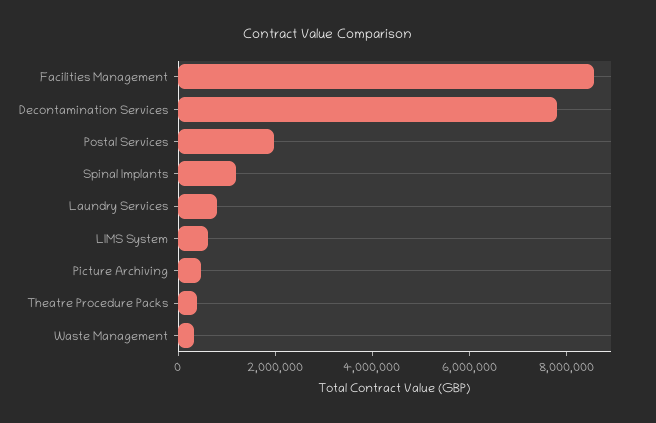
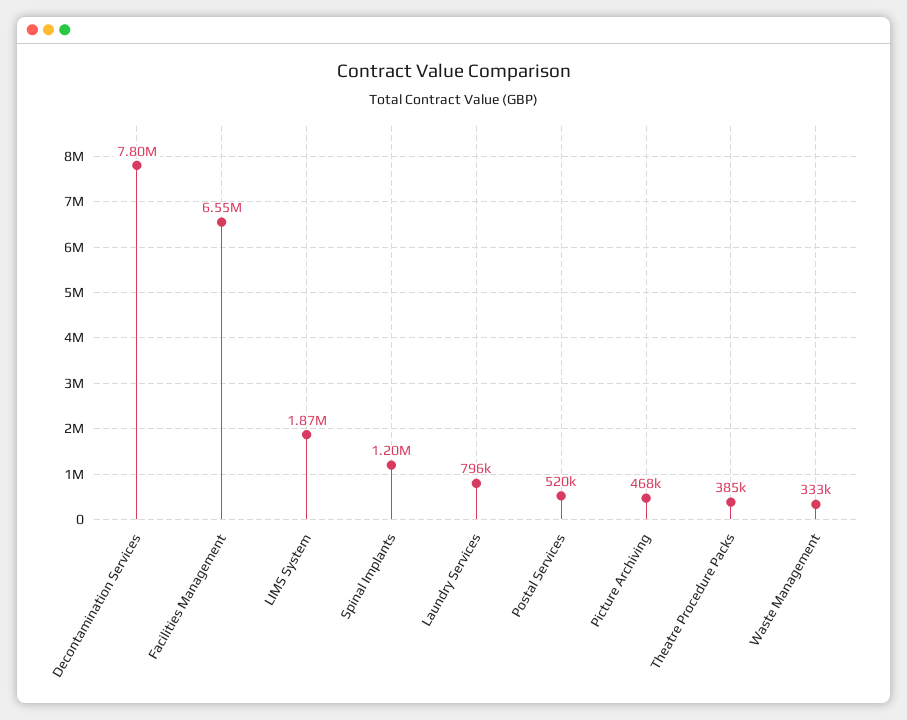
  {
-   "Facilities Management": 8500000,
+   "Facilities Management": 6550000,
    "Decontamination Services": 7800000,
-   "Postal Services": 2000000,
+   "Postal Services": 520000,
    "Spinal Implants": 1200000,
    "Laundry Services": 796000,
-   "LIMS System": 500000,
+   "LIMS System": 1870000,
    "Picture Archiving": 468000,
    "Theatre Procedure Packs": 385000,
    "Waste Management": 333000
  }

